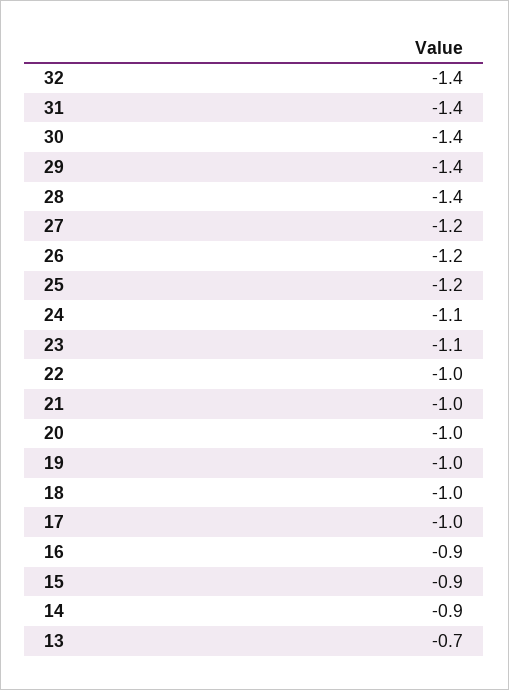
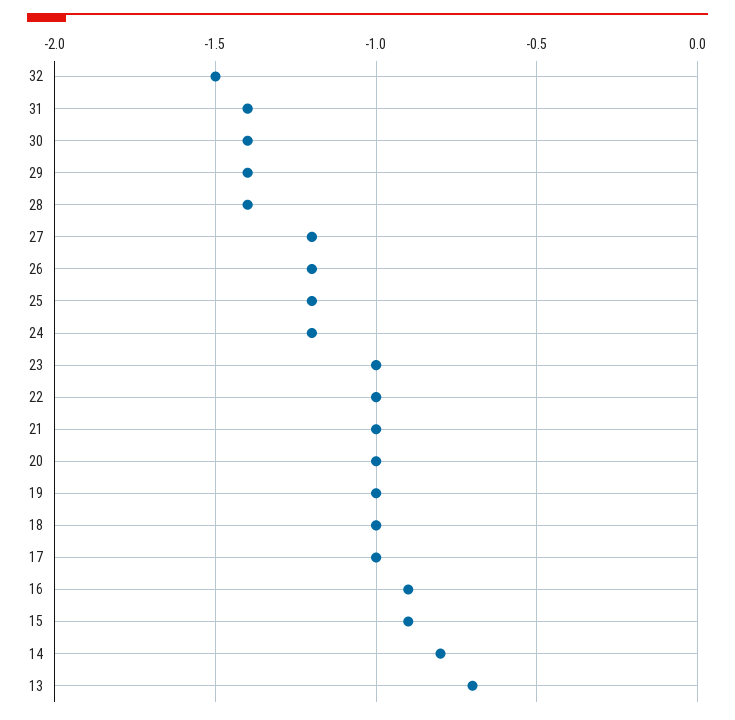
  {
-   "32": -1.4,
+   "32": -1.5,
    "31": -1.4,
    "30": -1.4,
    "29": -1.4,
    "28": -1.4,
    "27": -1.2,
    "26": -1.2,
    "25": -1.2,
-   "24": -1.1,
+   "24": -1.2,
-   "23": -1.1,
+   "23": -1,
    "22": -1,
    "21": -1,
    "20": -1,
    "19": -1,
    "18": -1,
    "17": -1,
    "16": -0.9,
    "15": -0.9,
-   "14": -0.9,
+   "14": -0.8,
    "13": -0.7
  }

